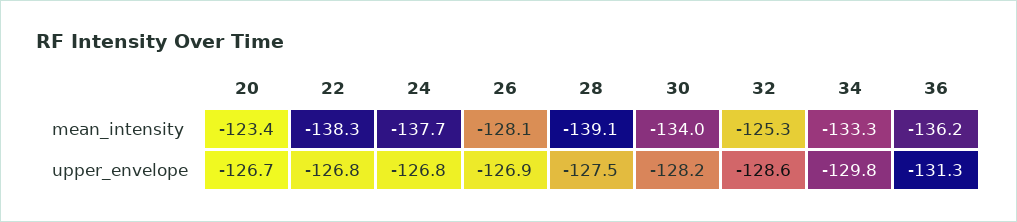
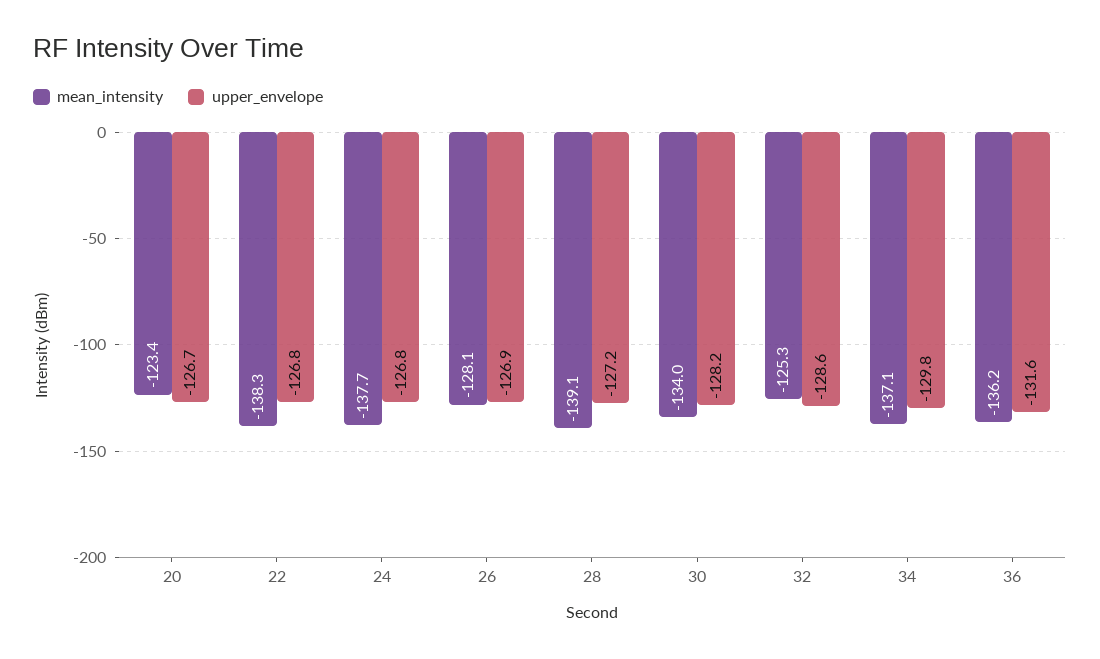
  {
    "mean_intensity": {
      "20": -123.4,
      "22": -138.3,
      "24": -137.7,
      "26": -128.1,
      "28": -139.1,
      "30": -134,
      "32": -125.3,
-     "34": -133.3,
+     "34": -137.1,
      "36": -136.2
    },
    "upper_envelope": {
      "20": -126.7,
      "22": -126.8,
      "24": -126.8,
      "26": -126.9,
-     "28": -127.5,
+     "28": -127.2,
      "30": -128.2,
      "32": -128.6,
      "34": -129.8,
-     "36": -131.3
+     "36": -131.6
    }
  }

